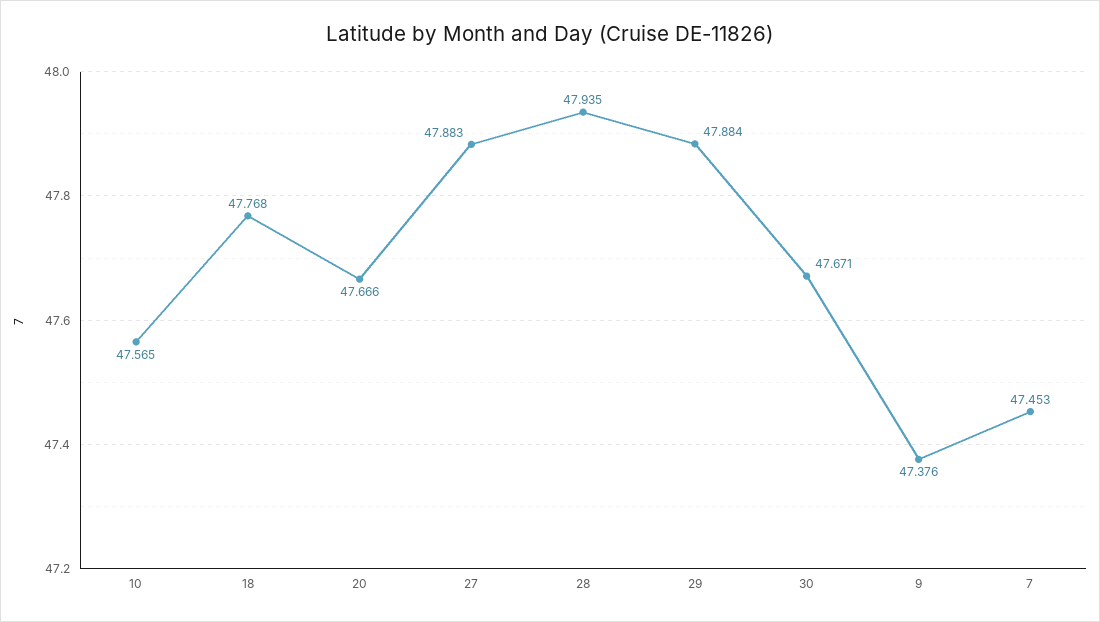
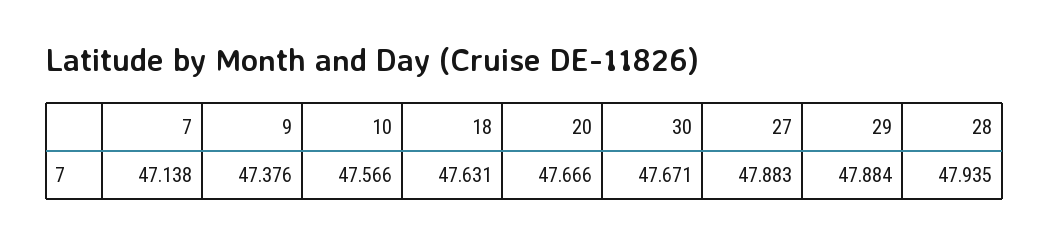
  {
-   "10": 47.565,
+   "10": 47.566,
-   "18": 47.768,
+   "18": 47.631,
    "20": 47.666,
    "27": 47.883,
    "28": 47.935,
    "29": 47.884,
    "30": 47.671,
    "9": 47.376,
-   "7": 47.453
+   "7": 47.138
  }

